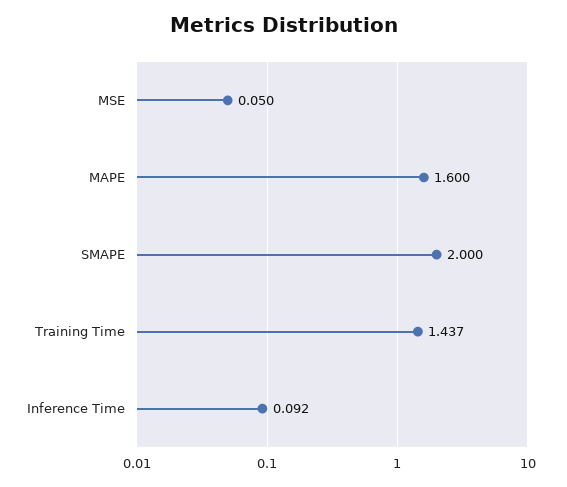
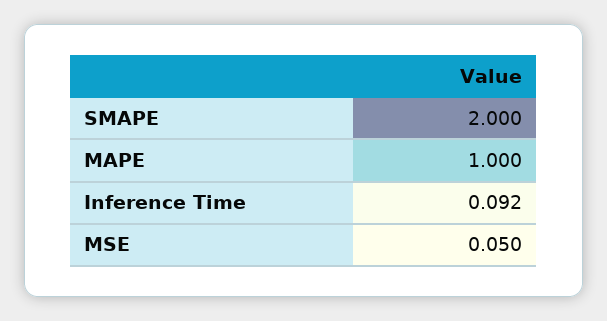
  {
    "MSE": 0.05,
-   "MAPE": 1.6,
+   "MAPE": 1,
    "SMAPE": 2,
-   "Training Time": 1.437,
    "Inference Time": 0.092
  }

